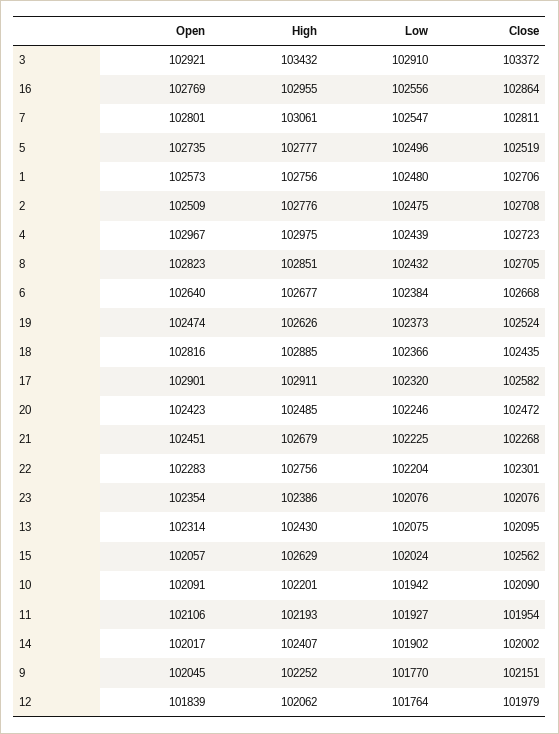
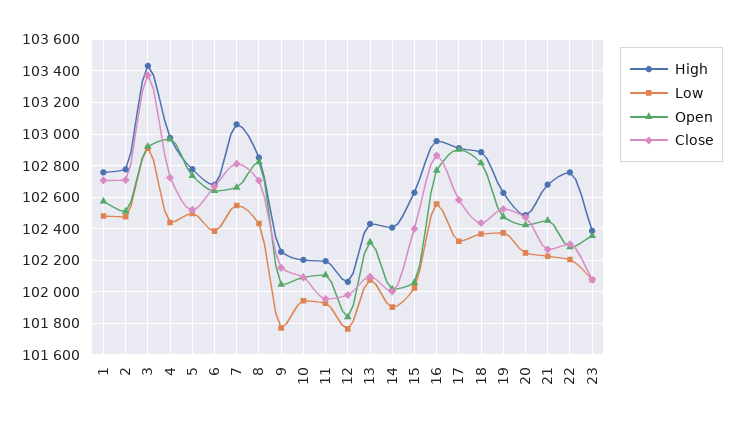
  {
    "Open": {
      "3": 102921,
      "16": 102769,
-     "7": 102801,
+     "7": 102650,
      "5": 102735,
      "1": 102573,
      "2": 102509,
      "4": 102967,
      "8": 102823,
      "6": 102640,
      "19": 102474,
      "18": 102816,
      "17": 102901,
      "20": 102423,
      "21": 102451,
      "22": 102283,
      "23": 102354,
      "13": 102314,
      "15": 102057,
      "10": 102091,
      "11": 102106,
      "14": 102017,
      "9": 102045,
      "12": 101839
    },
    "High": {
      "3": 103432,
      "16": 102955,
      "7": 103061,
      "5": 102777,
      "1": 102756,
      "2": 102776,
      "4": 102975,
      "8": 102851,
      "6": 102677,
      "19": 102626,
      "18": 102885,
      "17": 102911,
      "20": 102485,
      "21": 102679,
      "22": 102756,
      "23": 102386,
      "13": 102430,
      "15": 102629,
      "10": 102201,
      "11": 102193,
      "14": 102407,
      "9": 102252,
      "12": 102062
    },
    "Low": {
      "3": 102910,
      "16": 102556,
      "7": 102547,
      "5": 102496,
      "1": 102480,
      "2": 102475,
      "4": 102439,
      "8": 102432,
      "6": 102384,
      "19": 102373,
      "18": 102366,
      "17": 102320,
      "20": 102246,
      "21": 102225,
      "22": 102204,
      "23": 102076,
      "13": 102075,
      "15": 102024,
      "10": 101942,
      "11": 101927,
      "14": 101902,
      "9": 101770,
      "12": 101764
    },
    "Close": {
      "3": 103372,
      "16": 102864,
      "7": 102811,
      "5": 102519,
      "1": 102706,
      "2": 102708,
      "4": 102723,
      "8": 102705,
      "6": 102668,
      "19": 102524,
      "18": 102435,
      "17": 102582,
      "20": 102472,
      "21": 102268,
      "22": 102301,
      "23": 102076,
      "13": 102095,
-     "15": 102562,
+     "15": 102400,
      "10": 102090,
      "11": 101954,
      "14": 102002,
      "9": 102151,
      "12": 101979
    }
  }

